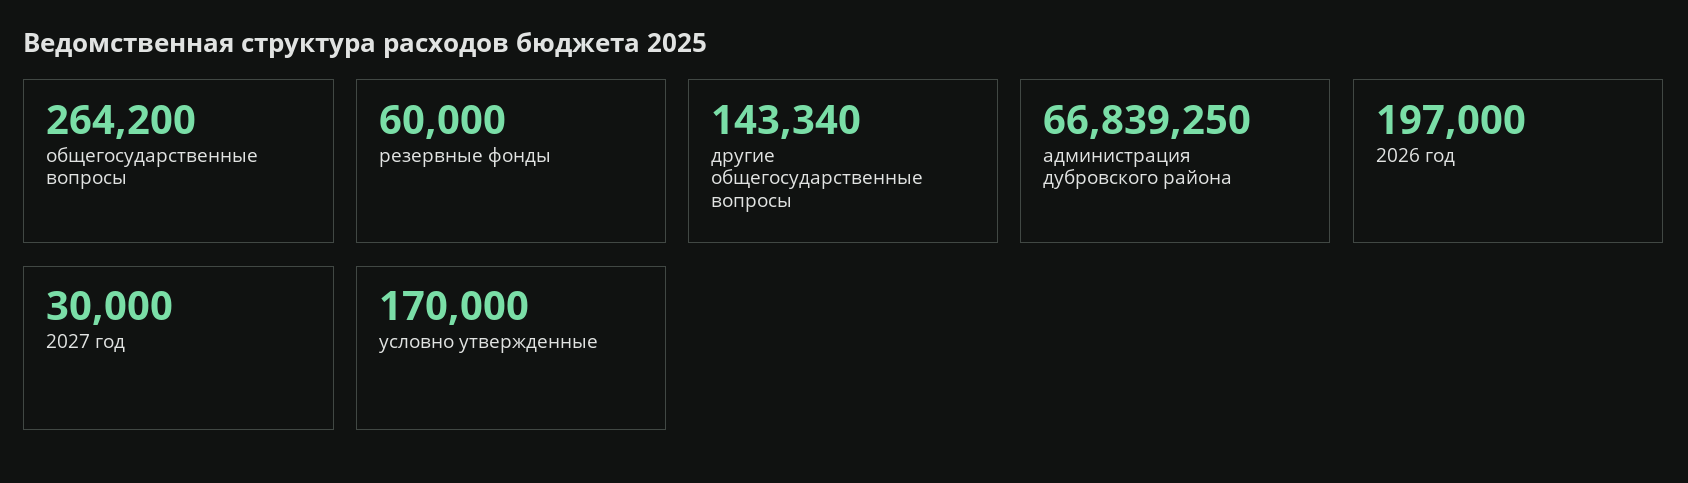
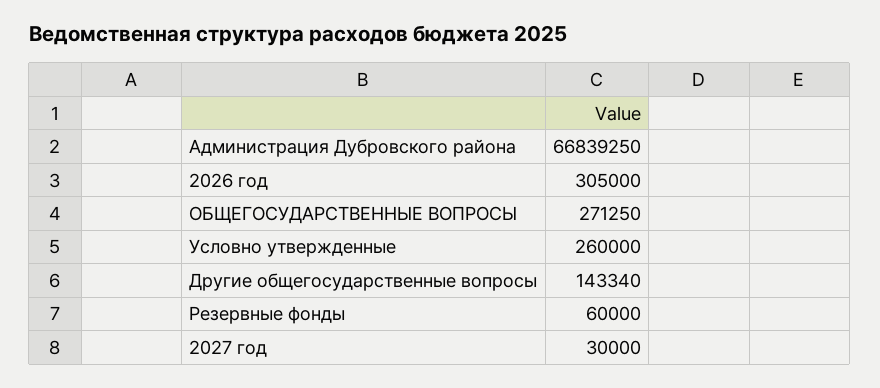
  {
-   "общегосударственные вопросы": 264200,
+   "общегосударственные вопросы": 271250,
    "резервные фонды": 60000,
    "другие общегосударственные вопросы": 143340,
    "администрация дубровского района": 66839250,
-   "2026 год": 197000,
+   "2026 год": 305000,
    "2027 год": 30000,
-   "условно утвержденные": 170000
+   "условно утвержденные": 260000
  }

